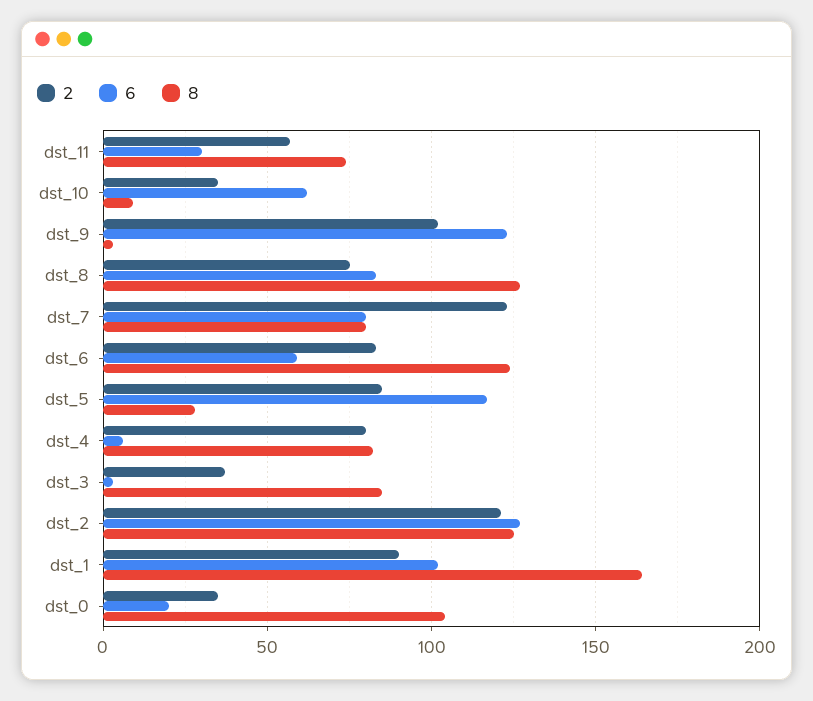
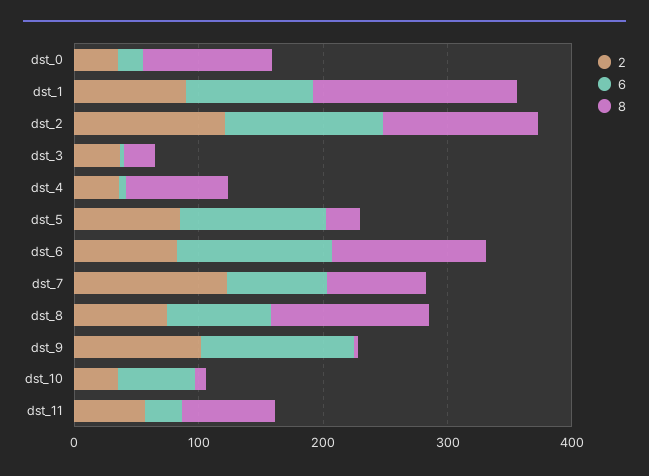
  {
    "2": {
      "dst_11": 55,
      "dst_10": 35,
      "dst_9": 100,
      "dst_8": 75,
      "dst_7": 125,
      "dst_6": 85,
      "dst_5": 85,
-     "dst_4": 80,
+     "dst_4": 40,
      "dst_3": 35,
      "dst_2": 120,
      "dst_1": 90,
      "dst_0": 35
    },
    "6": {
      "dst_11": 30,
      "dst_10": 60,
      "dst_9": 125,
      "dst_8": 85,
      "dst_7": 80,
-     "dst_6": 60,
+     "dst_6": 120,
      "dst_5": 115,
      "dst_4": 5,
      "dst_3": 5,
      "dst_2": 125,
      "dst_1": 100,
      "dst_0": 20
    },
    "8": {
      "dst_11": 75,
      "dst_10": 10,
      "dst_9": 5,
      "dst_8": 125,
      "dst_7": 80,
      "dst_6": 125,
      "dst_5": 30,
      "dst_4": 80,
-     "dst_3": 85,
+     "dst_3": 20,
      "dst_2": 125,
      "dst_1": 165,
      "dst_0": 105
    }
  }

